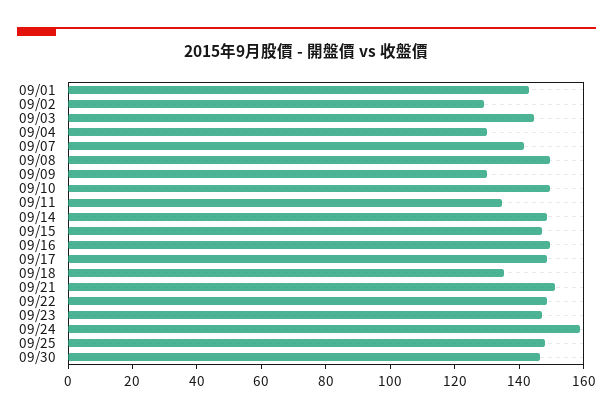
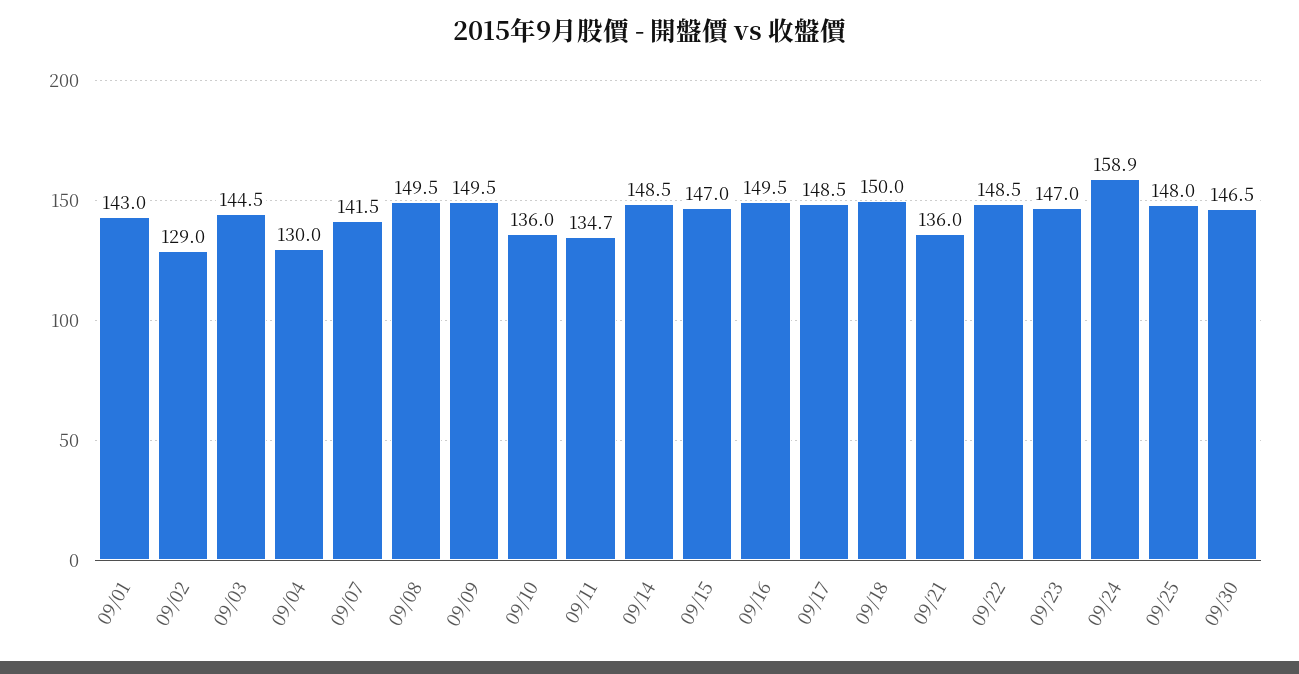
  {
    "09/01": 143,
    "09/02": 129,
    "09/03": 144.5,
    "09/04": 130,
    "09/07": 141.5,
    "09/08": 149.5,
-   "09/09": 130,
+   "09/09": 149.5,
-   "09/10": 150,
+   "09/10": 136,
    "09/11": 134.7,
    "09/14": 148.5,
    "09/15": 147,
    "09/16": 149.5,
    "09/17": 148.5,
-   "09/18": 135,
+   "09/18": 150,
-   "09/21": 150,
+   "09/21": 136,
    "09/22": 148.5,
    "09/23": 147,
    "09/24": 158.9,
    "09/25": 148,
    "09/30": 146.5
  }

